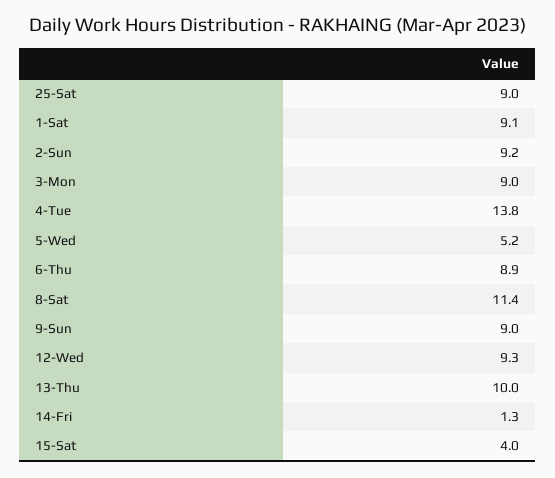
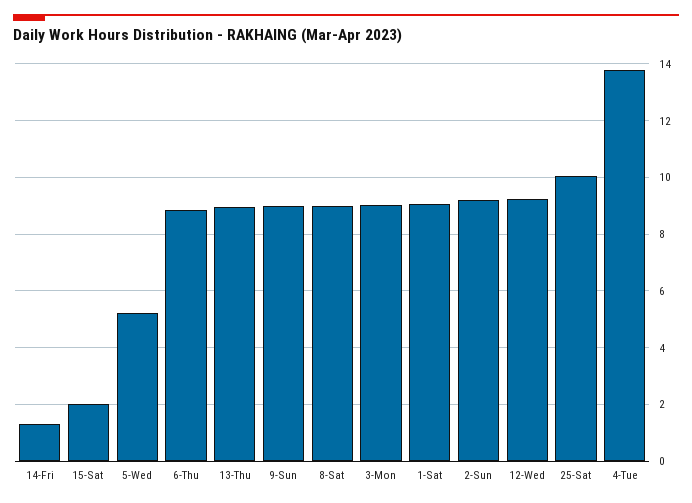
  {
-   "25-Sat": 9,
+   "25-Sat": 10,
    "1-Sat": 9.1,
    "2-Sun": 9.2,
    "3-Mon": 9,
    "4-Tue": 13.8,
    "5-Wed": 5.2,
    "6-Thu": 8.9,
-   "8-Sat": 11.4,
+   "8-Sat": 9,
    "9-Sun": 9,
    "12-Wed": 9.3,
-   "13-Thu": 10,
+   "13-Thu": 9,
    "14-Fri": 1.3,
-   "15-Sat": 4
+   "15-Sat": 2
  }

